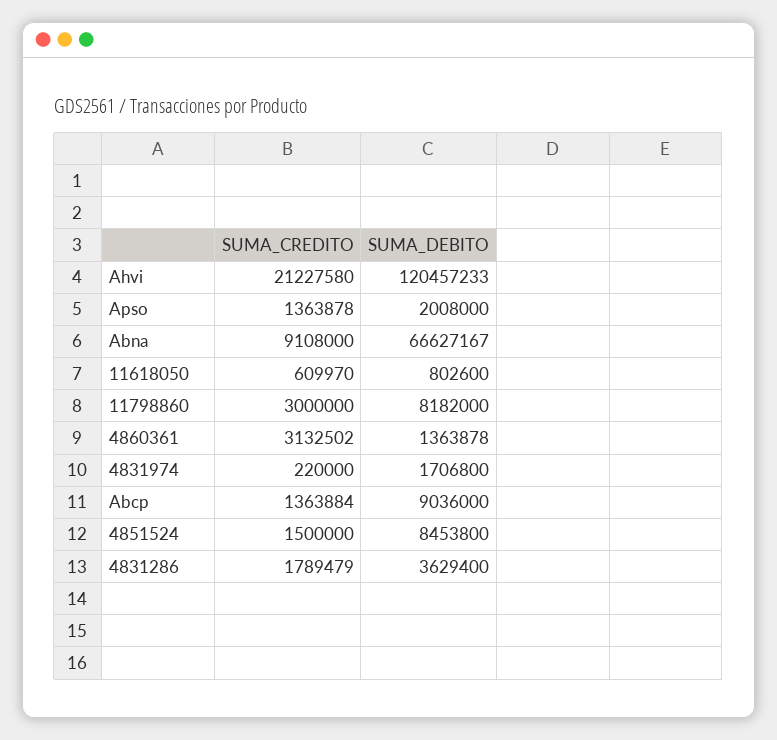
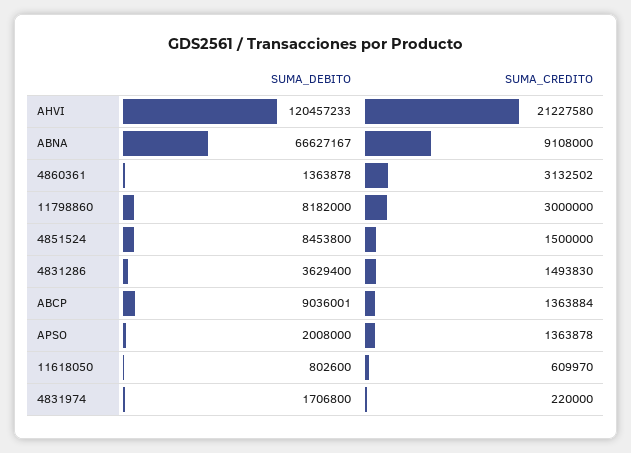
  {
    "SUMA_CREDITO": {
      "Ahvi": 21227580,
      "Apso": 1363878,
      "Abna": 9108000,
      "11618050": 609970,
      "11798860": 3000000,
      "4860361": 3132502,
      "4831974": 220000,
      "Abcp": 1363884,
      "4851524": 1500000,
-     "4831286": 1789479
+     "4831286": 1493830
    },
    "SUMA_DEBITO": {
      "Ahvi": 120457233,
      "Apso": 2008000,
      "Abna": 66627167,
      "11618050": 802600,
      "11798860": 8182000,
      "4860361": 1363878,
      "4831974": 1706800,
-     "Abcp": 9036000,
+     "Abcp": 9036001,
      "4851524": 8453800,
      "4831286": 3629400
    }
  }

